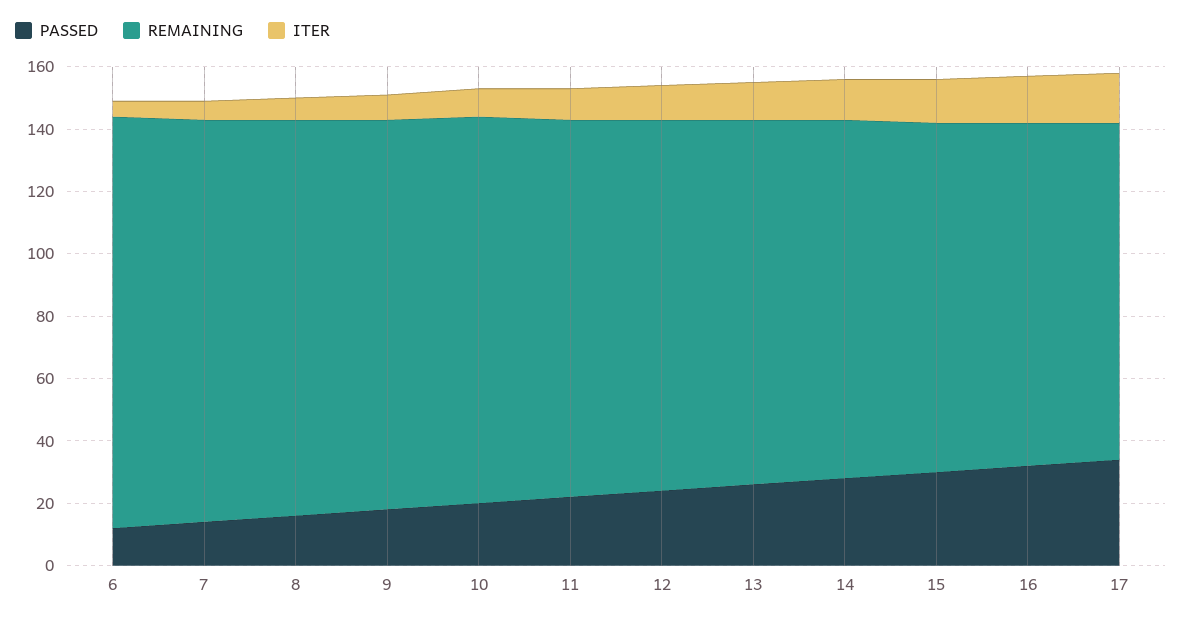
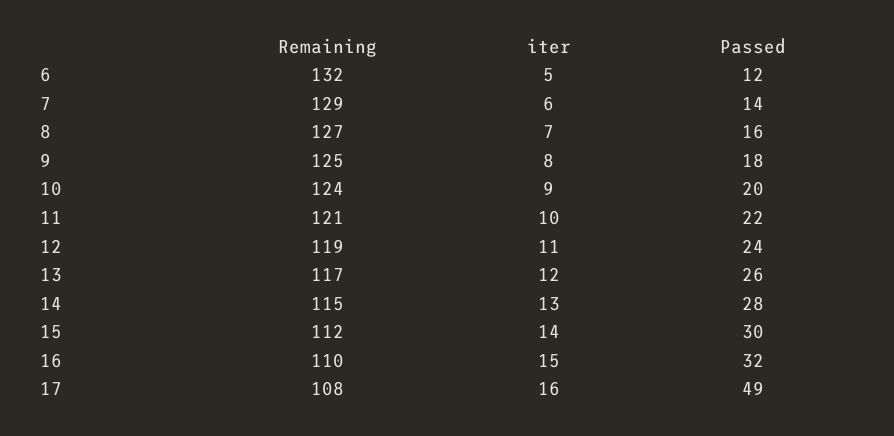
  {
    "PASSED": {
      "6": 12,
      "7": 14,
      "8": 16,
      "9": 18,
      "10": 20,
      "11": 22,
      "12": 24,
      "13": 26,
      "14": 28,
      "15": 30,
      "16": 32,
-     "17": 35
+     "17": 49
    },
    "REMAINING": {
      "6": 132,
      "7": 129,
      "8": 127,
      "9": 125,
      "10": 124,
      "11": 121,
      "12": 119,
      "13": 117,
      "14": 115,
      "15": 112,
      "16": 110,
      "17": 108
    },
    "ITER": {
      "6": 5,
      "7": 6,
      "8": 7,
      "9": 8,
      "10": 9,
      "11": 10,
      "12": 11,
      "13": 12,
      "14": 13,
      "15": 14,
      "16": 15,
      "17": 16
    }
  }

